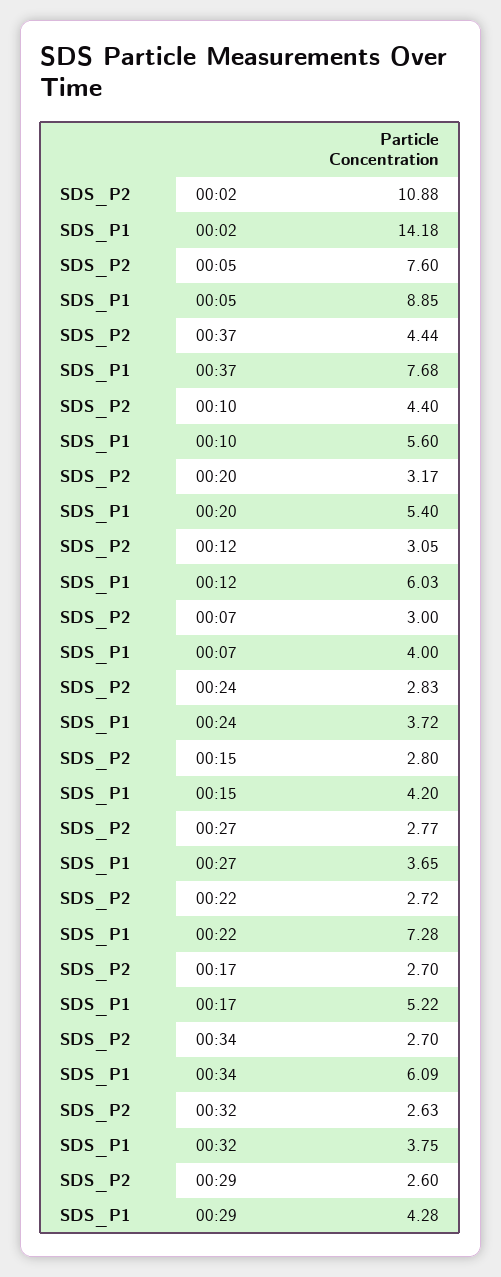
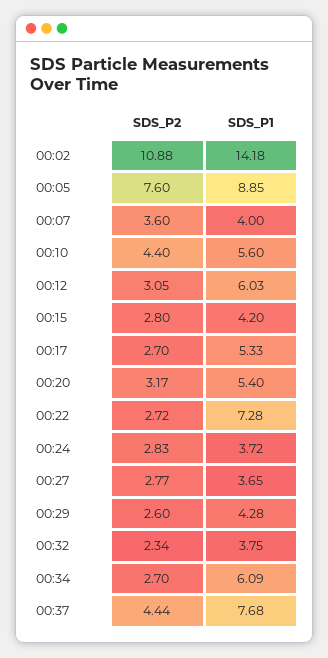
  {
    "SDS_P2": {
      "00:02": 10.88,
      "00:05": 7.6,
      "00:37": 4.44,
      "00:10": 4.4,
      "00:20": 3.17,
      "00:12": 3.05,
-     "00:07": 3,
+     "00:07": 3.6,
      "00:24": 2.83,
      "00:15": 2.8,
      "00:27": 2.77,
      "00:22": 2.72,
      "00:17": 2.7,
      "00:34": 2.7,
-     "00:32": 2.63,
+     "00:32": 2.34,
      "00:29": 2.6
    },
    "SDS_P1": {
      "00:02": 14.18,
      "00:05": 8.85,
      "00:37": 7.68,
      "00:10": 5.6,
      "00:20": 5.4,
      "00:12": 6.03,
      "00:07": 4,
      "00:24": 3.72,
      "00:15": 4.2,
      "00:27": 3.65,
      "00:22": 7.28,
-     "00:17": 5.22,
+     "00:17": 5.33,
      "00:34": 6.09,
      "00:32": 3.75,
      "00:29": 4.28
    }
  }

